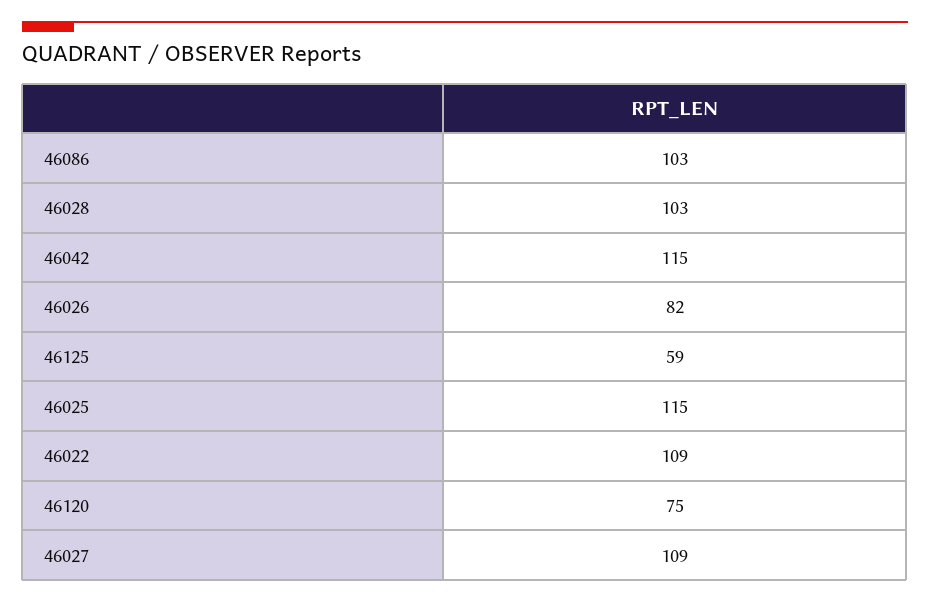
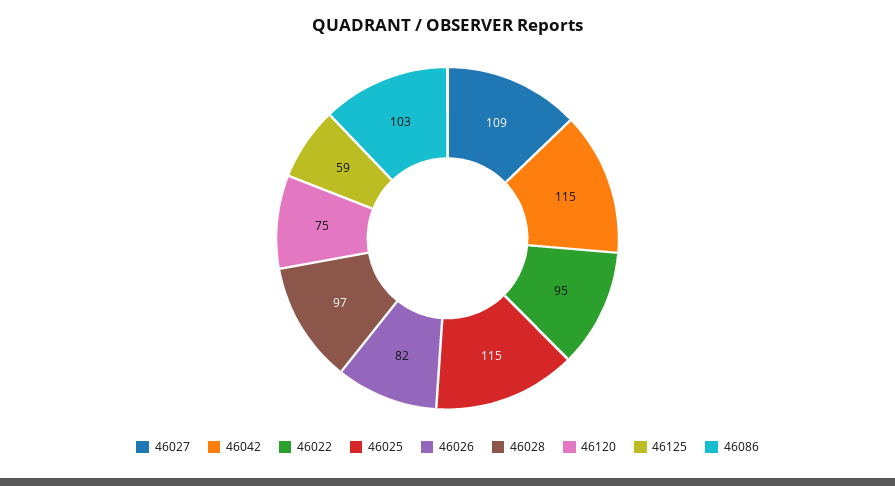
  {
    "46086": 103,
-   "46028": 103,
+   "46028": 97,
    "46042": 115,
    "46026": 82,
    "46125": 59,
    "46025": 115,
-   "46022": 109,
+   "46022": 95,
    "46120": 75,
    "46027": 109
  }

